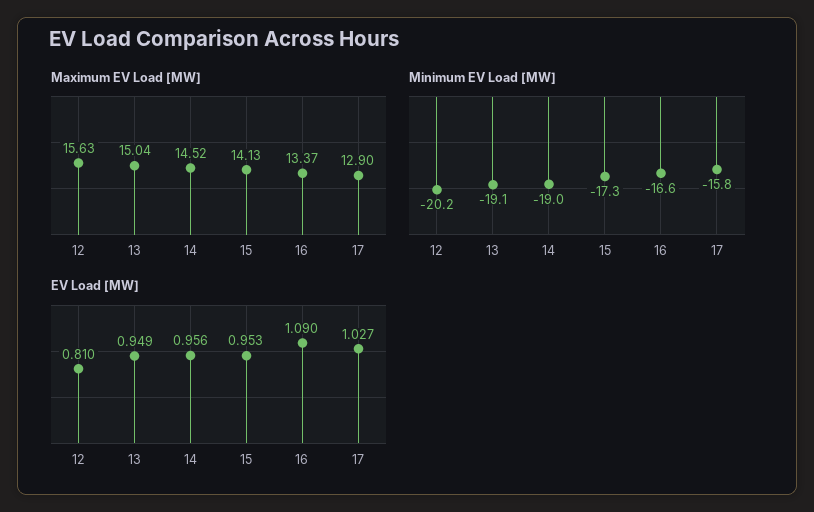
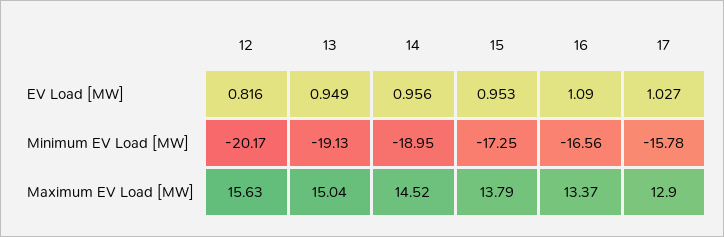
  {
    "Maximum EV Load [MW]": {
      "12": 15.63,
      "13": 15.04,
      "14": 14.52,
-     "15": 14.13,
+     "15": 13.79,
      "16": 13.37,
      "17": 12.9
    },
    "Minimum EV Load [MW]": {
      "12": -20.17,
      "13": -19.13,
      "14": -18.95,
      "15": -17.25,
      "16": -16.56,
      "17": -15.78
    },
    "EV Load [MW]": {
-     "12": 0.81,
+     "12": 0.816,
      "13": 0.949,
      "14": 0.956,
      "15": 0.953,
      "16": 1.09,
      "17": 1.027
    }
  }

